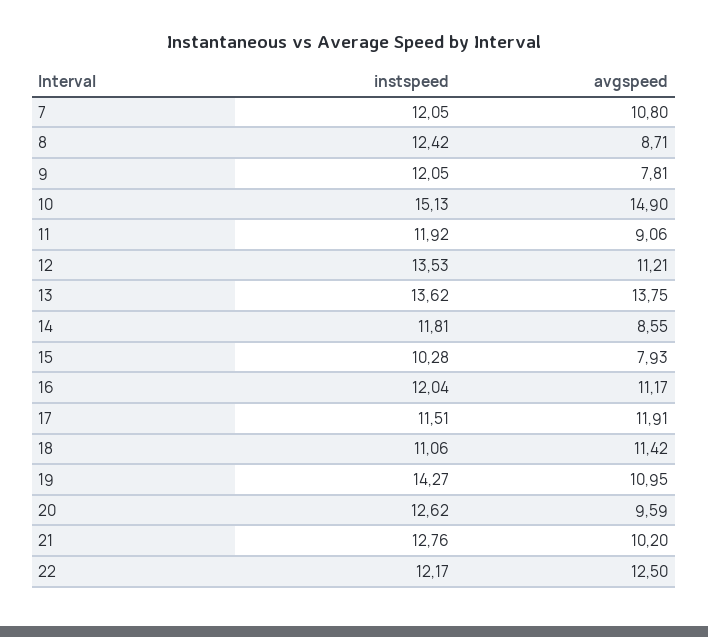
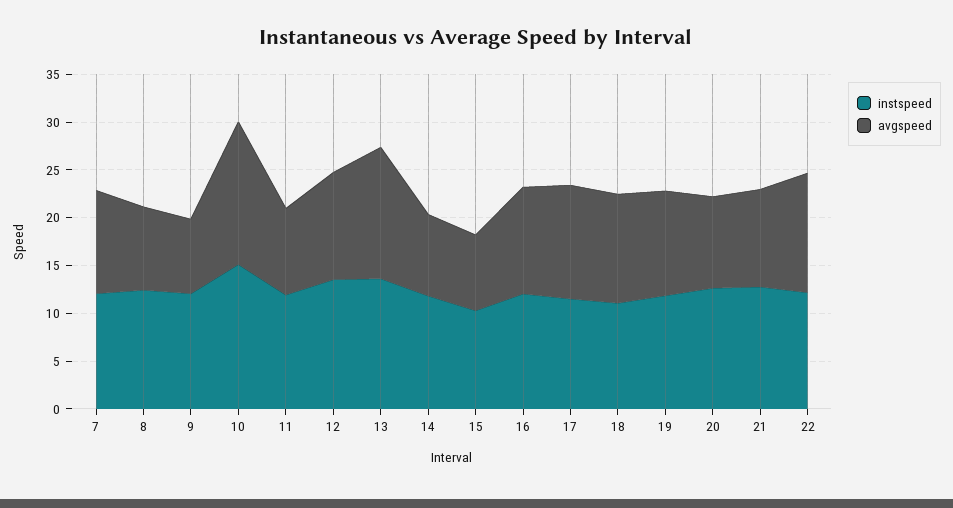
  {
    "instspeed": {
      "7": 12.05,
      "8": 12.42,
      "9": 12.05,
      "10": 15.13,
      "11": 11.92,
      "12": 13.53,
      "13": 13.62,
      "14": 11.81,
      "15": 10.28,
      "16": 12.04,
      "17": 11.51,
      "18": 11.06,
-     "19": 14.27,
+     "19": 12,
      "20": 12.62,
      "21": 12.76,
      "22": 12.17
    },
    "avgspeed": {
      "7": 10.8,
      "8": 8.71,
      "9": 7.81,
      "10": 14.9,
      "11": 9.06,
      "12": 11.21,
      "13": 13.75,
      "14": 8.55,
      "15": 7.93,
      "16": 11.17,
      "17": 11.91,
      "18": 11.42,
      "19": 10.95,
      "20": 9.59,
      "21": 10.2,
      "22": 12.5
    }
  }

